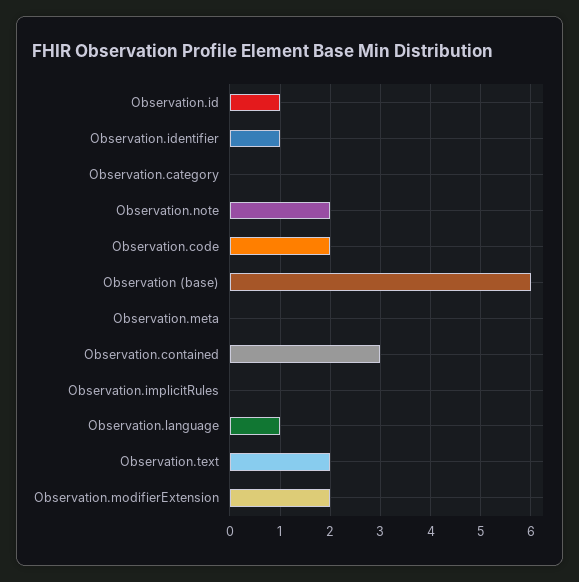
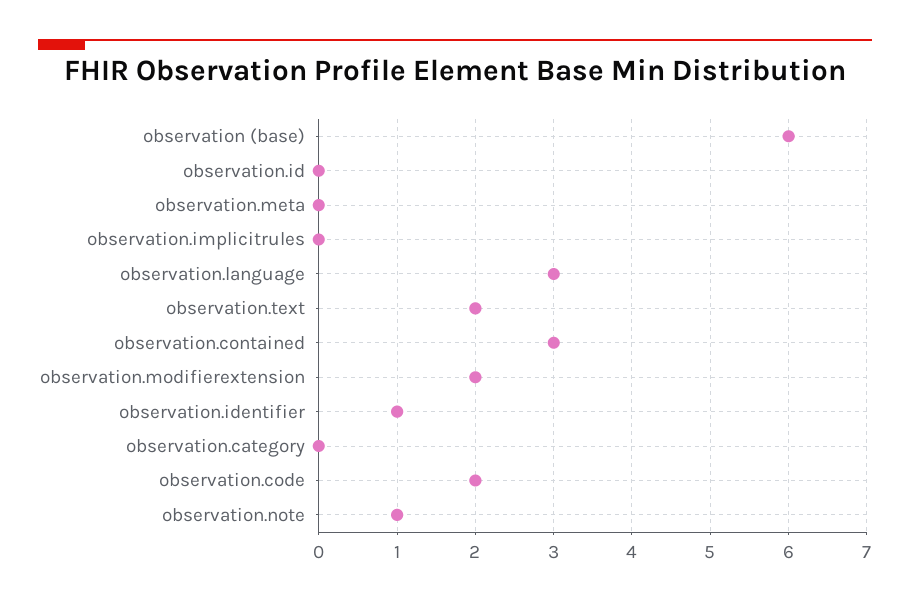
  {
-   "Observation.id": 1,
+   "Observation.id": 0,
    "Observation.identifier": 1,
    "Observation.category": 0,
-   "Observation.note": 2,
+   "Observation.note": 1,
    "Observation.code": 2,
    "Observation (base)": 6,
    "Observation.meta": 0,
    "Observation.contained": 3,
    "Observation.implicitRules": 0,
-   "Observation.language": 1,
+   "Observation.language": 3,
    "Observation.text": 2,
    "Observation.modifierExtension": 2
  }

